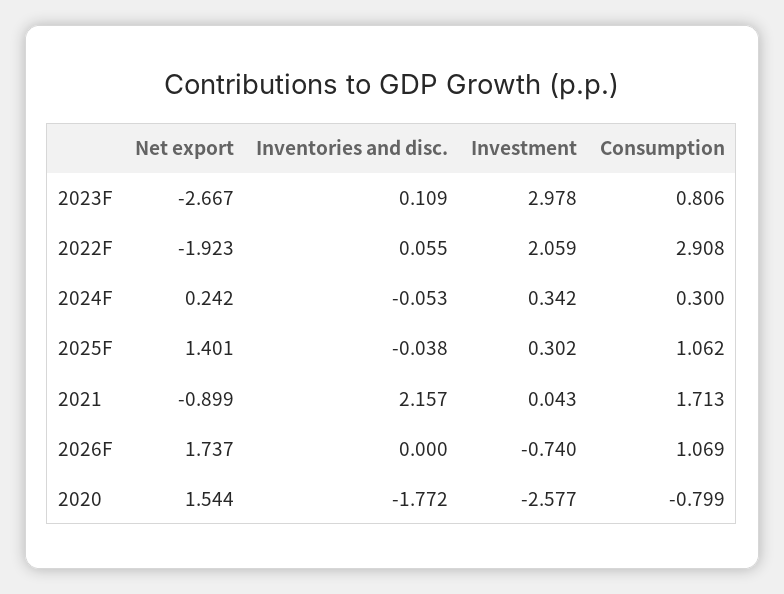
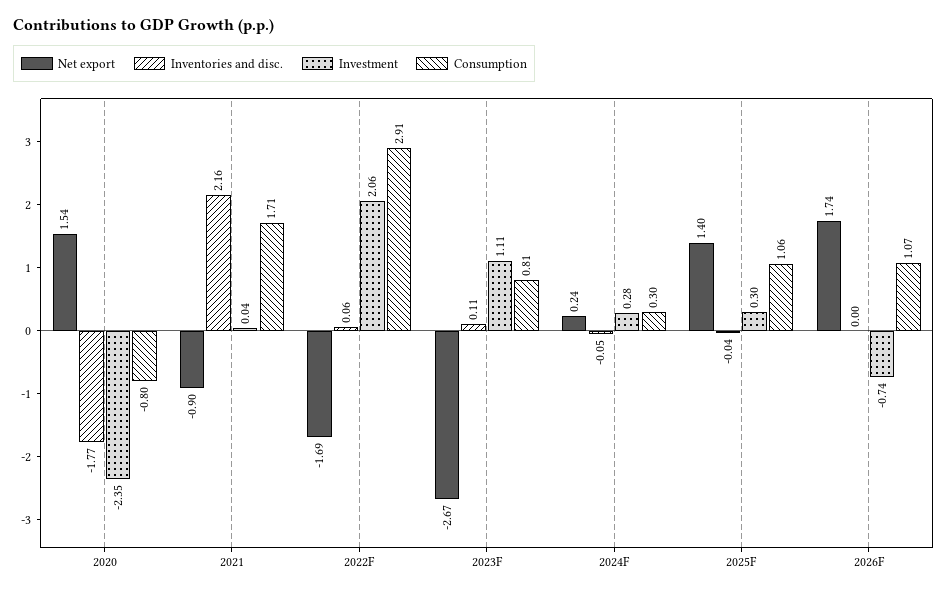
  {
    "Net export": {
      "2023F": -2.667,
-     "2022F": -1.923,
+     "2022F": -1.69,
      "2024F": 0.242,
      "2025F": 1.401,
      "2021": -0.899,
      "2026F": 1.737,
      "2020": 1.544
    },
    "Inventories and disc.": {
      "2023F": 0.109,
      "2022F": 0.055,
      "2024F": -0.053,
      "2025F": -0.038,
      "2021": 2.157,
      "2026F": 0,
      "2020": -1.772
    },
    "Investment": {
-     "2023F": 2.978,
+     "2023F": 1.11,
      "2022F": 2.059,
-     "2024F": 0.342,
+     "2024F": 0.28,
      "2025F": 0.302,
      "2021": 0.043,
      "2026F": -0.74,
-     "2020": -2.577
+     "2020": -2.35
    },
    "Consumption": {
      "2023F": 0.806,
      "2022F": 2.908,
      "2024F": 0.3,
      "2025F": 1.062,
      "2021": 1.713,
      "2026F": 1.069,
      "2020": -0.799
    }
  }

